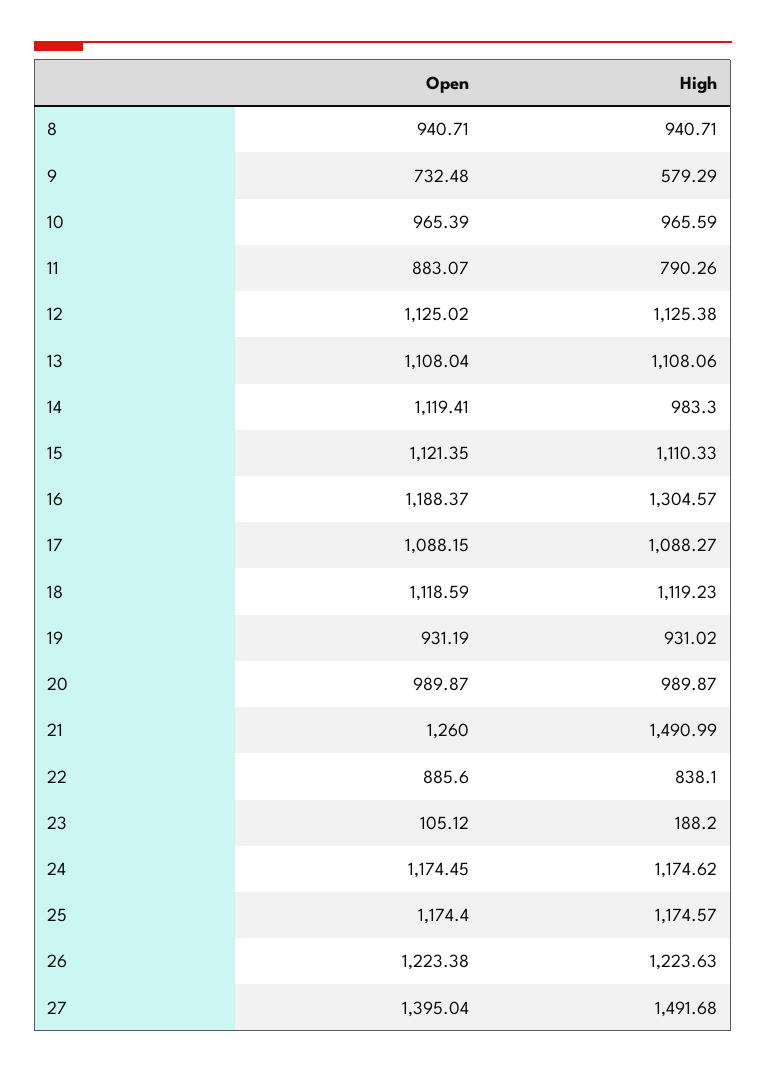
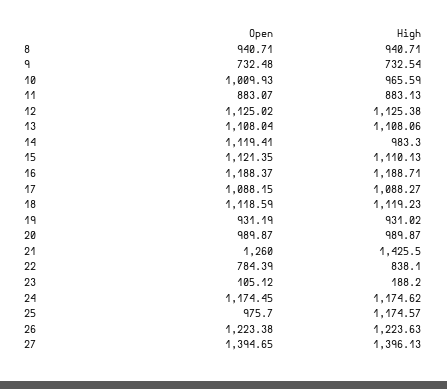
  {
    "Open": {
      "8": 940.71,
      "9": 732.48,
-     "10": 965.39,
+     "10": 1009.93,
      "11": 883.07,
      "12": 1125.02,
      "13": 1108.04,
      "14": 1119.41,
      "15": 1121.35,
      "16": 1188.37,
      "17": 1088.15,
      "18": 1118.59,
      "19": 931.19,
      "20": 989.87,
      "21": 1260,
-     "22": 885.6,
+     "22": 784.39,
      "23": 105.12,
      "24": 1174.45,
-     "25": 1174.4,
+     "25": 975.7,
      "26": 1223.38,
-     "27": 1395.04
+     "27": 1394.65
    },
    "High": {
      "8": 940.71,
-     "9": 579.29,
+     "9": 732.54,
      "10": 965.59,
-     "11": 790.26,
+     "11": 883.13,
      "12": 1125.38,
      "13": 1108.06,
      "14": 983.3,
-     "15": 1110.33,
+     "15": 1110.13,
-     "16": 1304.57,
+     "16": 1188.71,
      "17": 1088.27,
      "18": 1119.23,
      "19": 931.02,
      "20": 989.87,
-     "21": 1490.99,
+     "21": 1425.5,
      "22": 838.1,
      "23": 188.2,
      "24": 1174.62,
      "25": 1174.57,
      "26": 1223.63,
-     "27": 1491.68
+     "27": 1396.13
    }
  }

